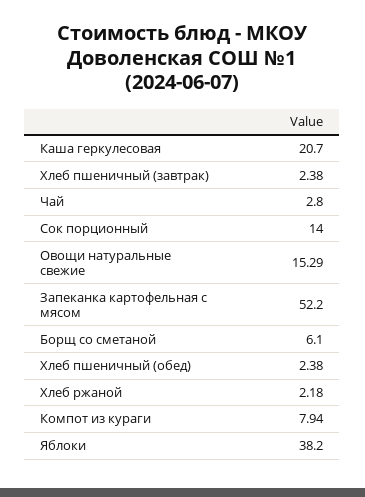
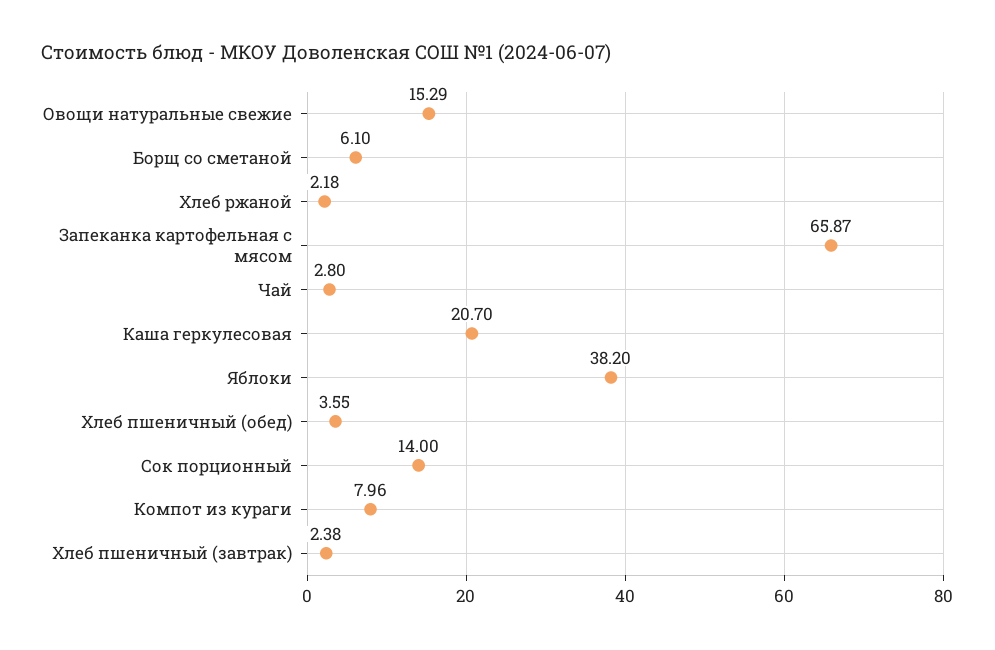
  {
    "Каша геркулесовая": 20.7,
    "Хлеб пшеничный (завтрак)": 2.38,
    "Чай": 2.8,
    "Сок порционный": 14,
    "Овощи натуральные свежие": 15.29,
-   "Запеканка картофельная с мясом": 52.2,
+   "Запеканка картофельная с мясом": 65.87,
    "Борщ со сметаной": 6.1,
-   "Хлеб пшеничный (обед)": 2.38,
+   "Хлеб пшеничный (обед)": 3.55,
    "Хлеб ржаной": 2.18,
-   "Компот из кураги": 7.94,
+   "Компот из кураги": 7.96,
    "Яблоки": 38.2
  }

